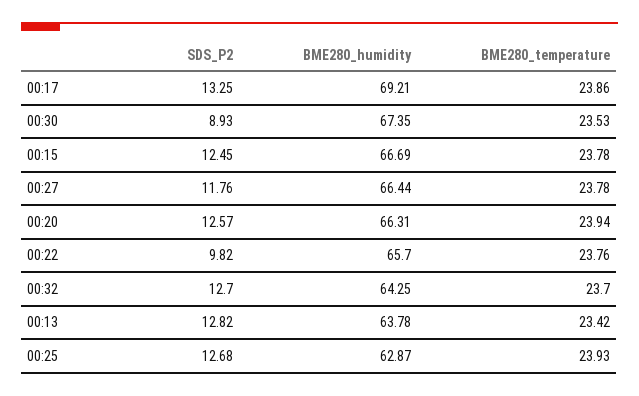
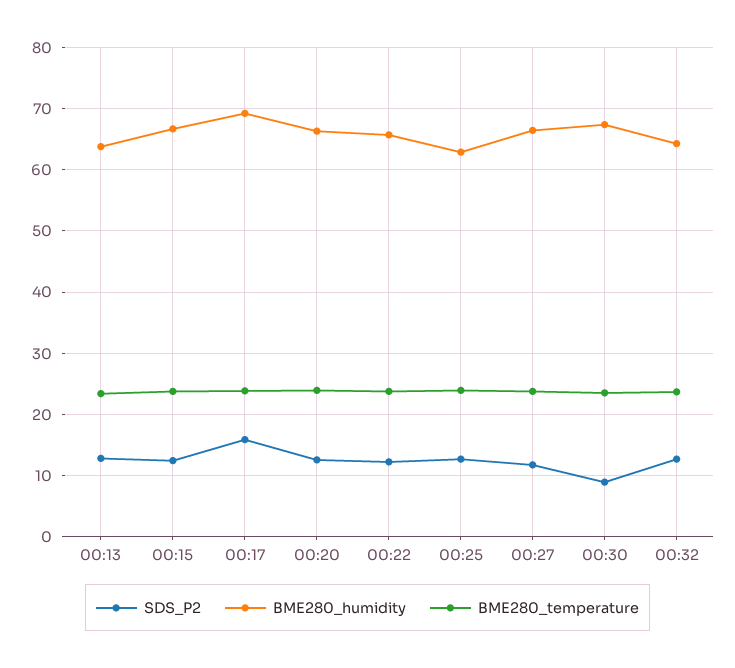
  {
    "SDS_P2": {
-     "00:17": 13.25,
+     "00:17": 16,
      "00:30": 8.93,
      "00:15": 12.45,
      "00:27": 11.76,
      "00:20": 12.57,
-     "00:22": 9.82,
+     "00:22": 12,
      "00:32": 12.7,
      "00:13": 12.82,
      "00:25": 12.68
    },
    "BME280_humidity": {
      "00:17": 69.21,
      "00:30": 67.35,
      "00:15": 66.69,
      "00:27": 66.44,
      "00:20": 66.31,
      "00:22": 65.7,
      "00:32": 64.25,
      "00:13": 63.78,
      "00:25": 62.87
    },
    "BME280_temperature": {
      "00:17": 23.86,
      "00:30": 23.53,
      "00:15": 23.78,
      "00:27": 23.78,
      "00:20": 23.94,
      "00:22": 23.76,
      "00:32": 23.7,
      "00:13": 23.42,
      "00:25": 23.93
    }
  }

